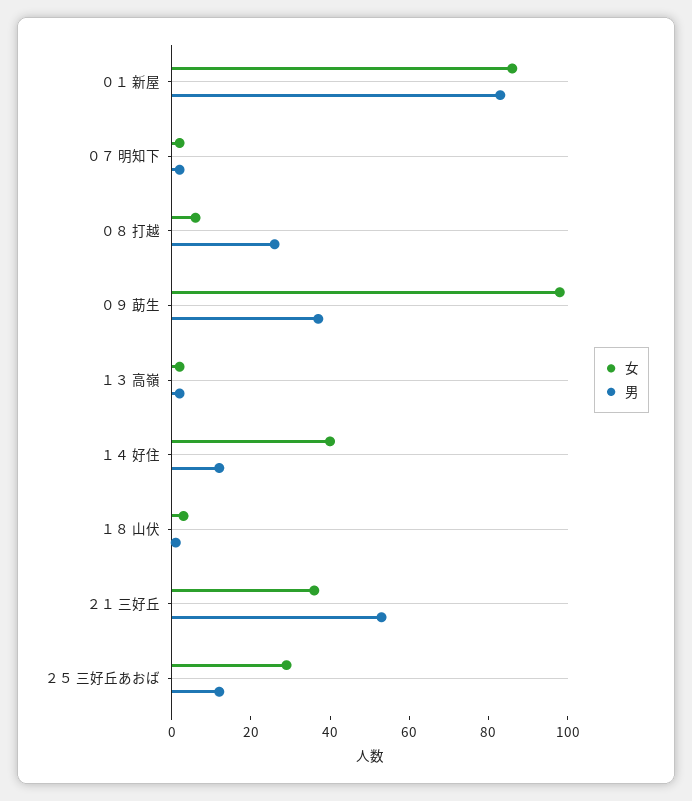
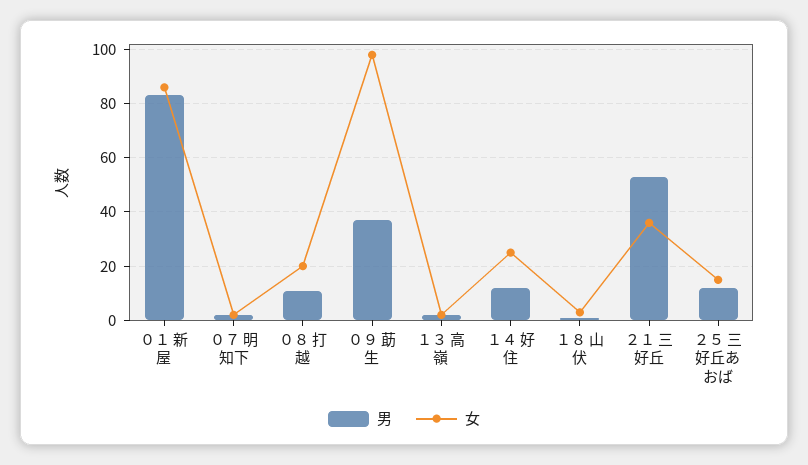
  {
    "女": {
      "０１ 新屋": 85,
      "０７ 明知下": 0,
-     "０８ 打越": 5,
+     "０８ 打越": 20,
      "０９ 莇生": 100,
      "１３ 高嶺": 0,
-     "１４ 好住": 40,
+     "１４ 好住": 25,
      "１８ 山伏": 5,
      "２１ 三好丘": 35,
-     "２５ 三好丘あおば": 30
+     "２５ 三好丘あおば": 15
    },
    "男": {
      "０１ 新屋": 85,
      "０７ 明知下": 0,
-     "０８ 打越": 25,
+     "０８ 打越": 10,
      "０９ 莇生": 35,
      "１３ 高嶺": 0,
      "１４ 好住": 10,
      "１８ 山伏": 0,
      "２１ 三好丘": 55,
      "２５ 三好丘あおば": 10
    }
  }

